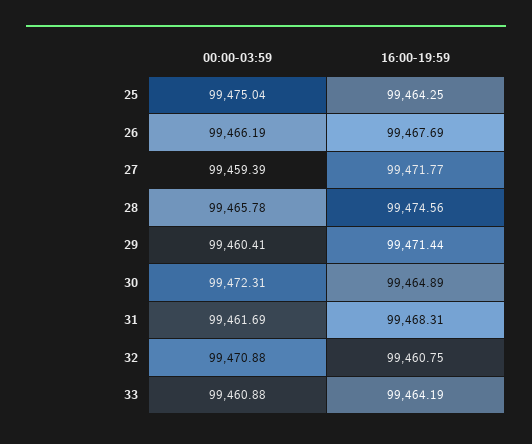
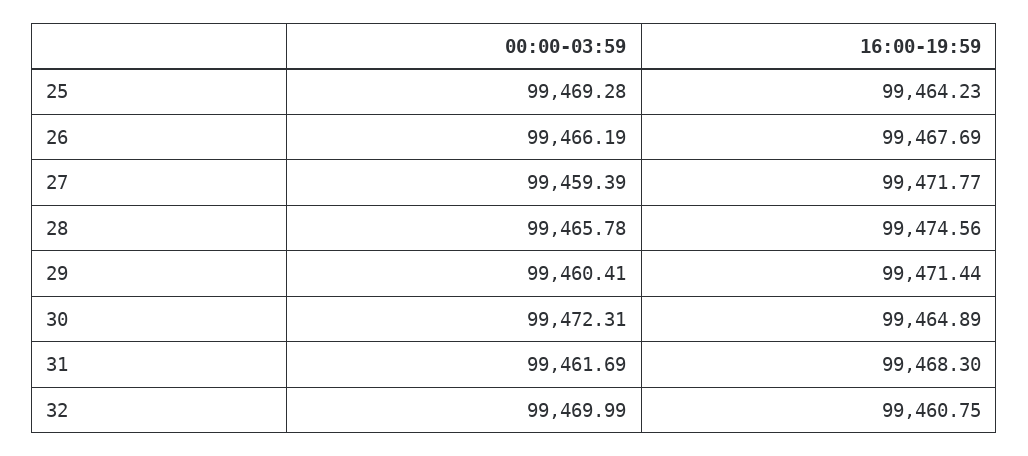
  {
    "00:00-03:59": {
-     "25": 99475.04,
+     "25": 99469.28,
      "26": 99466.19,
      "27": 99459.39,
      "28": 99465.78,
      "29": 99460.41,
      "30": 99472.31,
      "31": 99461.69,
-     "32": 99470.88,
+     "32": 99469.99
-     "33": 99460.88
    },
    "16:00-19:59": {
-     "25": 99464.25,
+     "25": 99464.23,
      "26": 99467.69,
      "27": 99471.77,
      "28": 99474.56,
      "29": 99471.44,
      "30": 99464.89,
-     "31": 99468.31,
+     "31": 99468.3,
-     "32": 99460.75,
+     "32": 99460.75
-     "33": 99464.19
    }
  }

